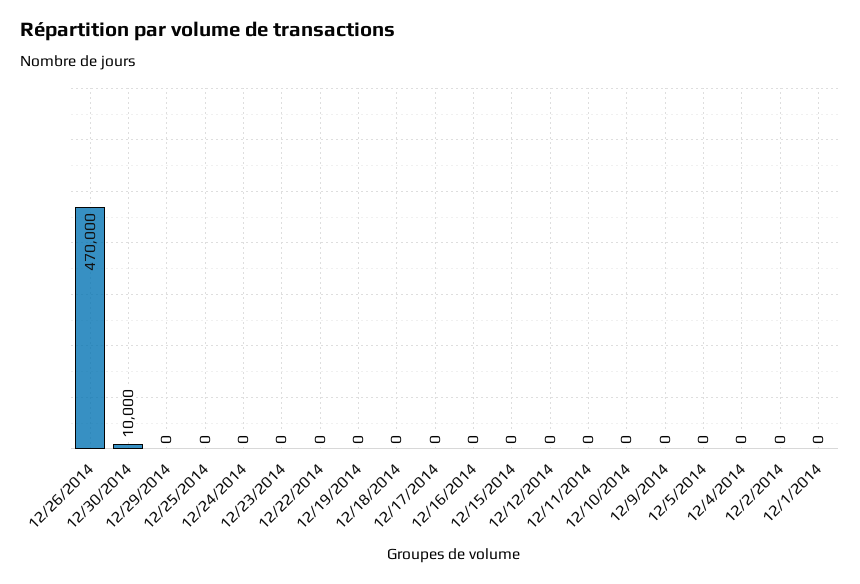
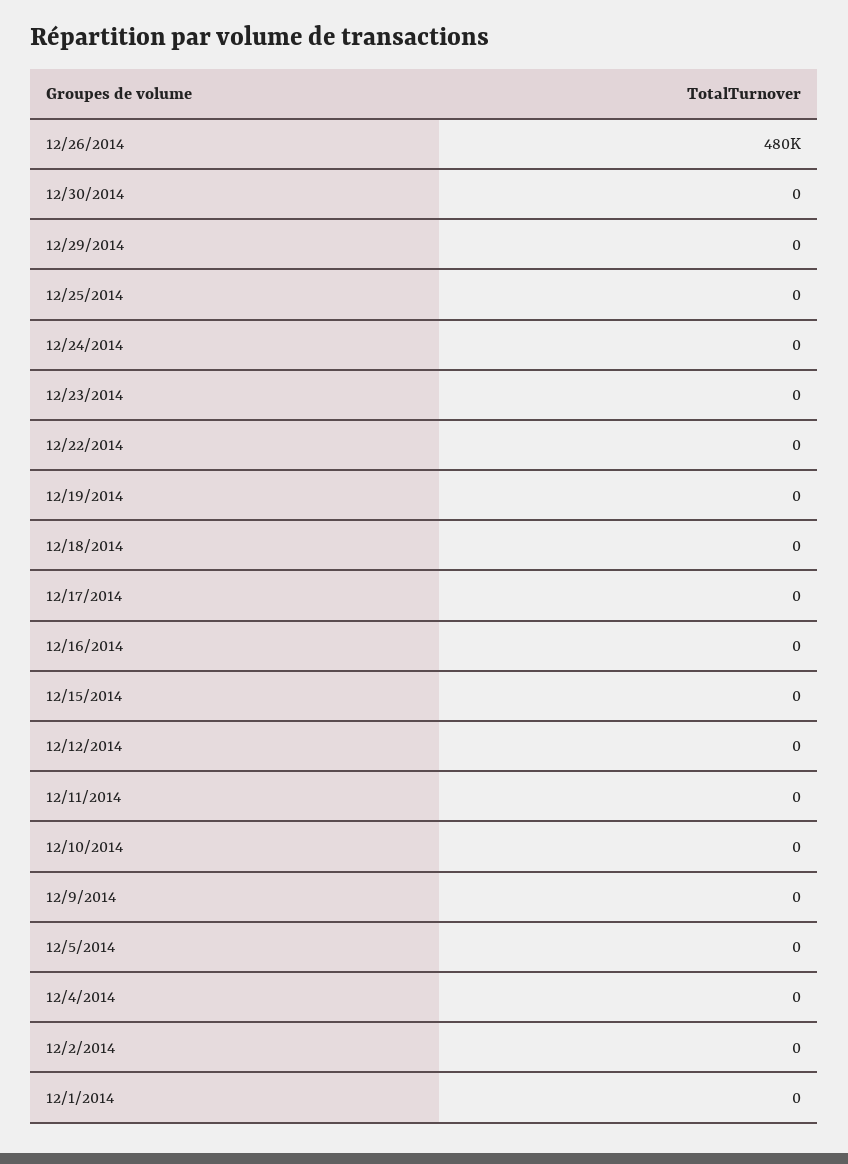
  {
-   "12/26/2014": 470000,
+   "12/26/2014": 480000,
-   "12/30/2014": 10000,
+   "12/30/2014": 0,
    "12/29/2014": 0,
    "12/25/2014": 0,
    "12/24/2014": 0,
    "12/23/2014": 0,
    "12/22/2014": 0,
    "12/19/2014": 0,
    "12/18/2014": 0,
    "12/17/2014": 0,
    "12/16/2014": 0,
    "12/15/2014": 0,
    "12/12/2014": 0,
    "12/11/2014": 0,
    "12/10/2014": 0,
    "12/9/2014": 0,
    "12/5/2014": 0,
    "12/4/2014": 0,
    "12/2/2014": 0,
    "12/1/2014": 0
  }

